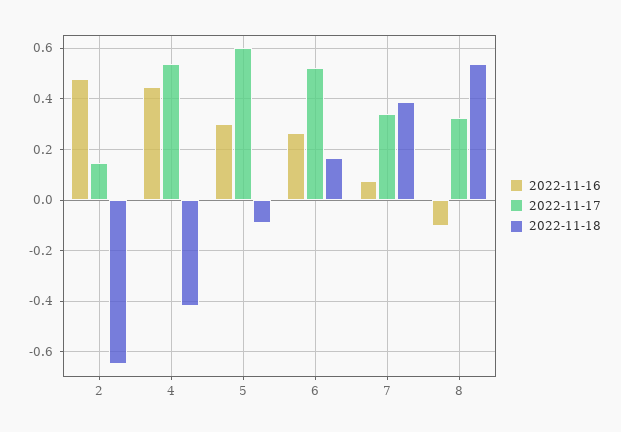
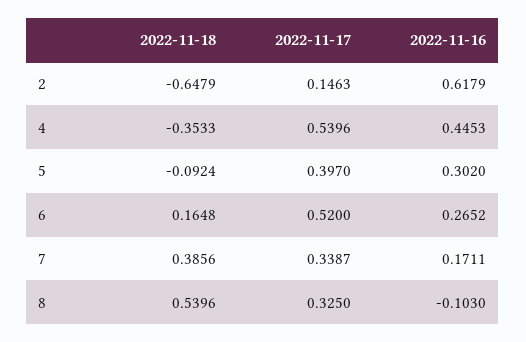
  {
    "2022-11-16": {
-     "2": 0.475,
+     "2": 0.6179,
      "4": 0.4453,
      "5": 0.302,
      "6": 0.2652,
-     "7": 0.075,
+     "7": 0.1711,
      "8": -0.103
    },
    "2022-11-17": {
      "2": 0.1463,
      "4": 0.5396,
-     "5": 0.6,
+     "5": 0.397,
      "6": 0.52,
      "7": 0.3387,
      "8": 0.325
    },
    "2022-11-18": {
      "2": -0.6479,
-     "4": -0.425,
+     "4": -0.3533,
      "5": -0.0924,
      "6": 0.1648,
      "7": 0.3856,
      "8": 0.5396
    }
  }

